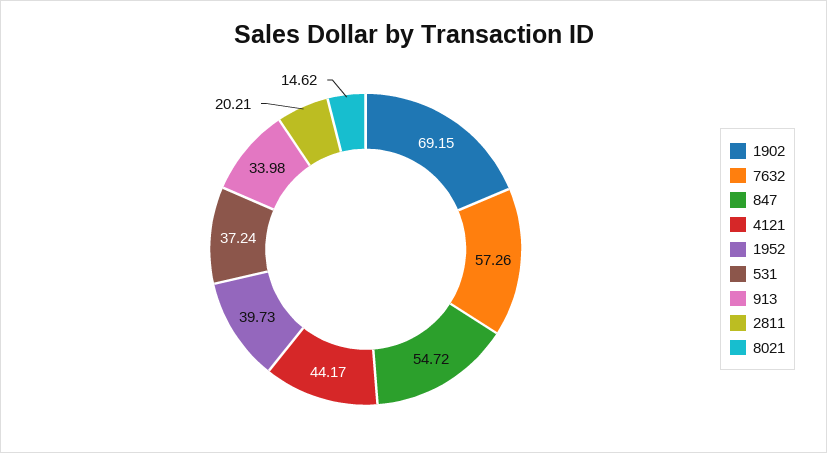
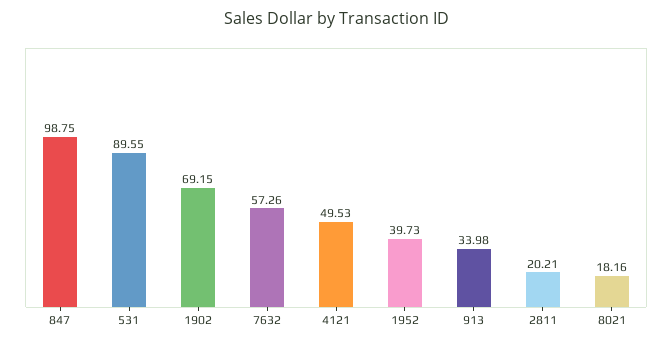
  {
    "1902": 69.15,
    "7632": 57.26,
-   "847": 54.72,
+   "847": 98.75,
-   "4121": 44.17,
+   "4121": 49.53,
    "1952": 39.73,
-   "531": 37.24,
+   "531": 89.55,
    "913": 33.98,
    "2811": 20.21,
-   "8021": 14.62
+   "8021": 18.16
  }

